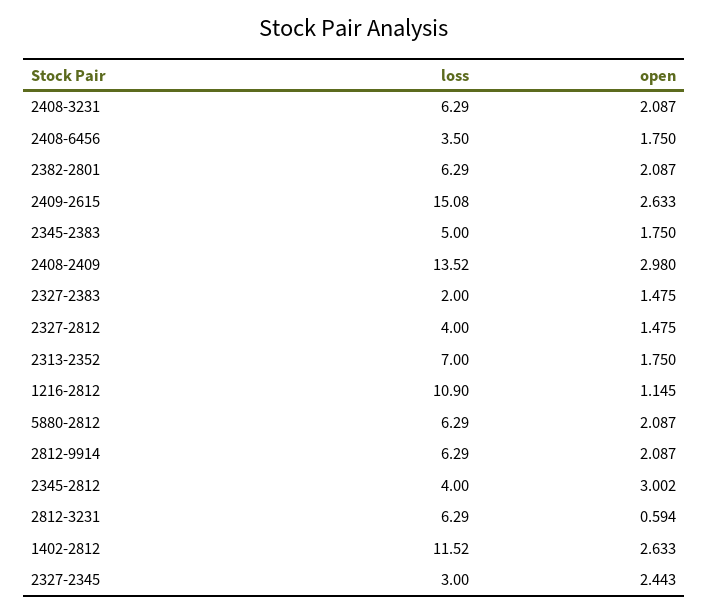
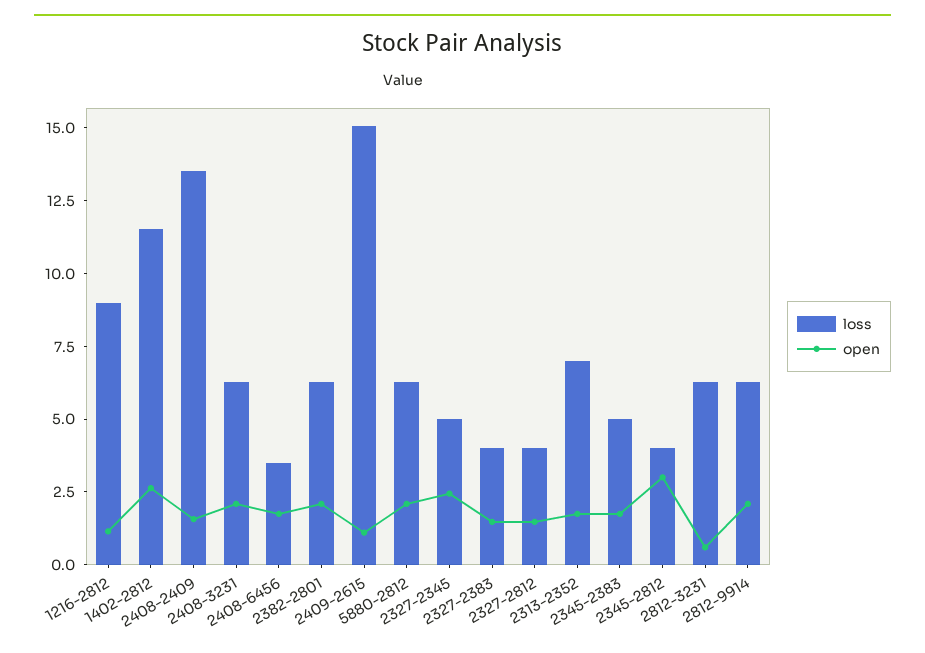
  {
    "loss": {
      "2408-3231": 6.29,
      "2408-6456": 3.5,
      "2382-2801": 6.29,
      "2409-2615": 15.08,
      "2345-2383": 5,
      "2408-2409": 13.52,
-     "2327-2383": 2,
+     "2327-2383": 4,
      "2327-2812": 4,
      "2313-2352": 7,
-     "1216-2812": 10.9,
+     "1216-2812": 9,
      "5880-2812": 6.29,
      "2812-9914": 6.29,
      "2345-2812": 4,
      "2812-3231": 6.29,
      "1402-2812": 11.52,
-     "2327-2345": 3
+     "2327-2345": 5
    },
    "open": {
      "2408-3231": 2.087,
      "2408-6456": 1.75,
      "2382-2801": 2.087,
-     "2409-2615": 2.633,
+     "2409-2615": 1,
      "2345-2383": 1.75,
-     "2408-2409": 2.98,
+     "2408-2409": 1.5,
      "2327-2383": 1.475,
      "2327-2812": 1.475,
      "2313-2352": 1.75,
      "1216-2812": 1.145,
      "5880-2812": 2.087,
      "2812-9914": 2.087,
      "2345-2812": 3.002,
      "2812-3231": 0.594,
      "1402-2812": 2.633,
      "2327-2345": 2.443
    }
  }

